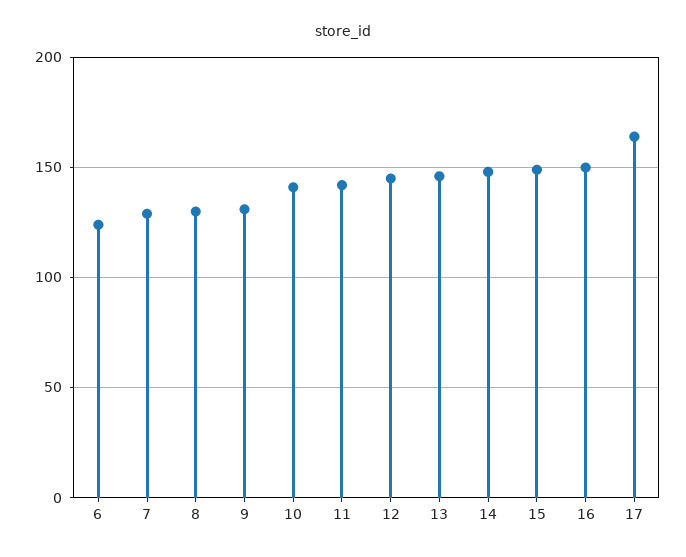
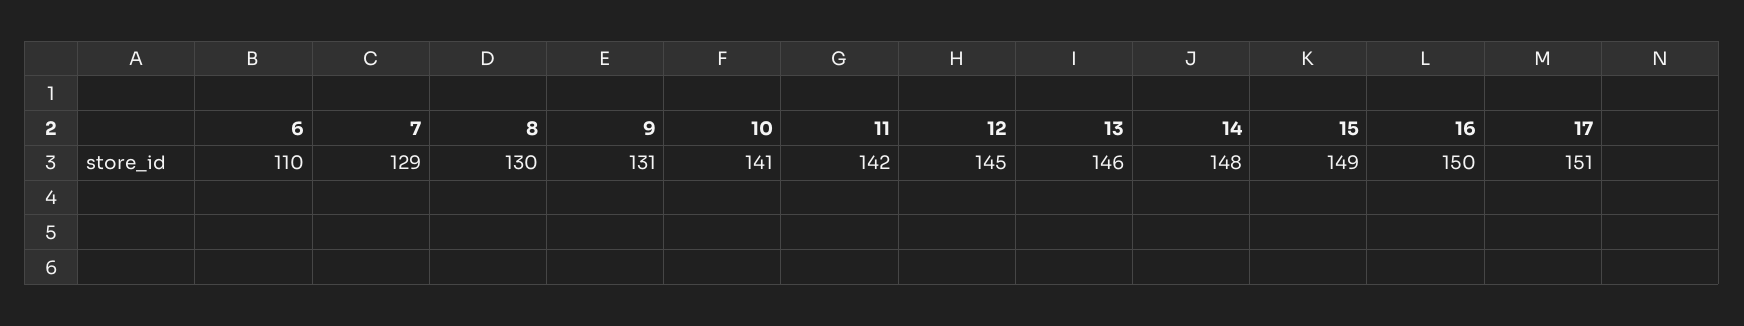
  {
-   "6": 125,
+   "6": 110,
    "7": 129,
    "8": 130,
    "9": 131,
    "10": 141,
    "11": 142,
    "12": 145,
    "13": 146,
    "14": 148,
    "15": 149,
    "16": 150,
-   "17": 165
+   "17": 151
  }

